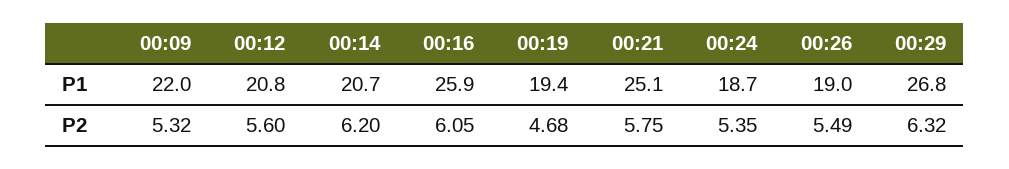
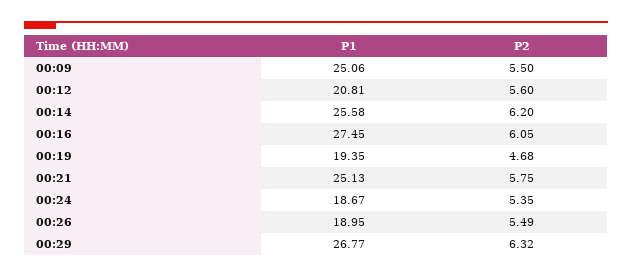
  {
    "00:09": {
-     "P1": 22,
+     "P1": 25.06,
-     "P2": 5.32
+     "P2": 5.5
    },
    "00:12": {
      "P1": 20.81,
      "P2": 5.6
    },
    "00:14": {
-     "P1": 20.7,
+     "P1": 25.58,
      "P2": 6.2
    },
    "00:16": {
-     "P1": 25.9,
+     "P1": 27.45,
      "P2": 6.05
    },
    "00:19": {
      "P1": 19.35,
      "P2": 4.68
    },
    "00:21": {
      "P1": 25.13,
      "P2": 5.75
    },
    "00:24": {
      "P1": 18.67,
      "P2": 5.35
    },
    "00:26": {
      "P1": 18.95,
      "P2": 5.49
    },
    "00:29": {
      "P1": 26.77,
      "P2": 6.32
    }
  }

